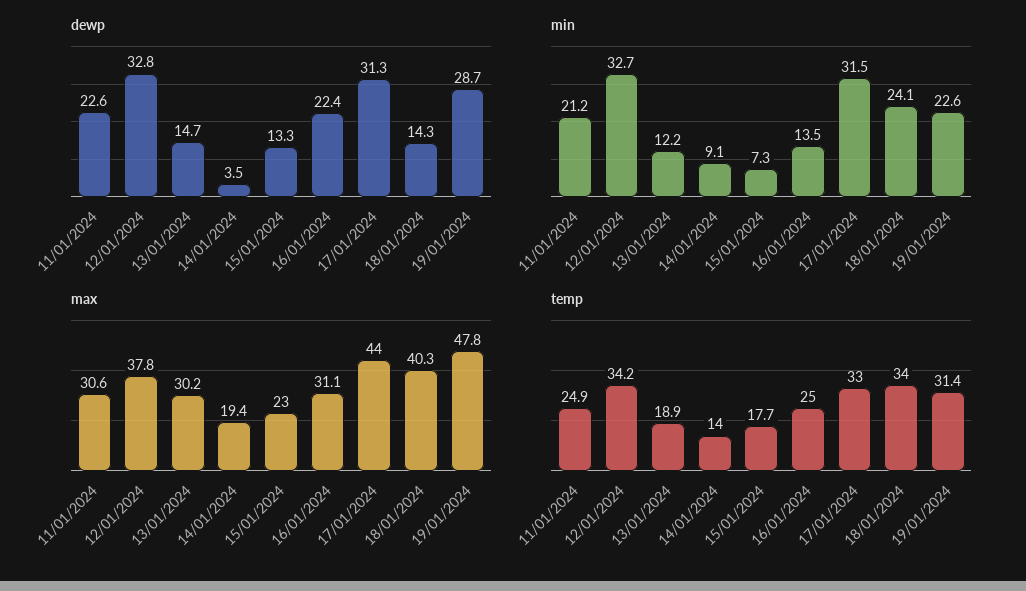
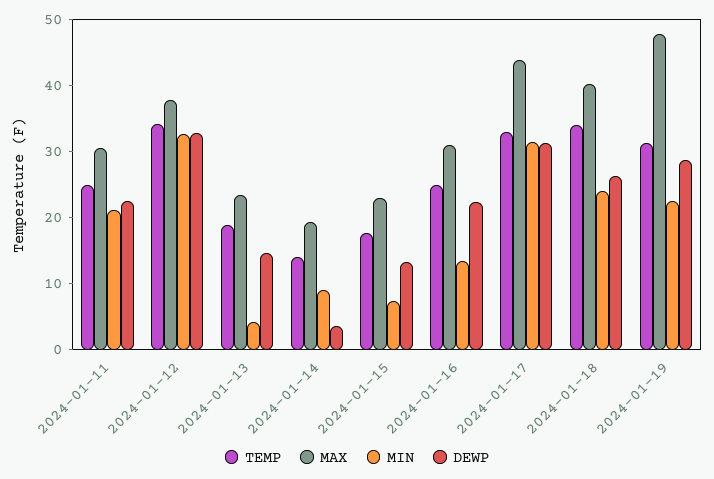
  {
    "dewp": {
      "11/01/2024": 22.6,
      "12/01/2024": 32.8,
      "13/01/2024": 14.7,
      "14/01/2024": 3.5,
      "15/01/2024": 13.3,
      "16/01/2024": 22.4,
      "17/01/2024": 31.3,
-     "18/01/2024": 14.3,
+     "18/01/2024": 26,
      "19/01/2024": 28.7
    },
    "min": {
      "11/01/2024": 21.2,
      "12/01/2024": 32.7,
-     "13/01/2024": 12.2,
+     "13/01/2024": 4,
      "14/01/2024": 9.1,
      "15/01/2024": 7.3,
      "16/01/2024": 13.5,
      "17/01/2024": 31.5,
      "18/01/2024": 24.1,
      "19/01/2024": 22.6
    },
    "max": {
      "11/01/2024": 30.6,
      "12/01/2024": 37.8,
-     "13/01/2024": 30.2,
+     "13/01/2024": 24,
      "14/01/2024": 19.4,
      "15/01/2024": 23,
      "16/01/2024": 31.1,
      "17/01/2024": 44,
      "18/01/2024": 40.3,
      "19/01/2024": 47.8
    },
    "temp": {
      "11/01/2024": 24.9,
      "12/01/2024": 34.2,
      "13/01/2024": 18.9,
      "14/01/2024": 14,
      "15/01/2024": 17.7,
      "16/01/2024": 25,
      "17/01/2024": 33,
      "18/01/2024": 34,
      "19/01/2024": 31.4
    }
  }

